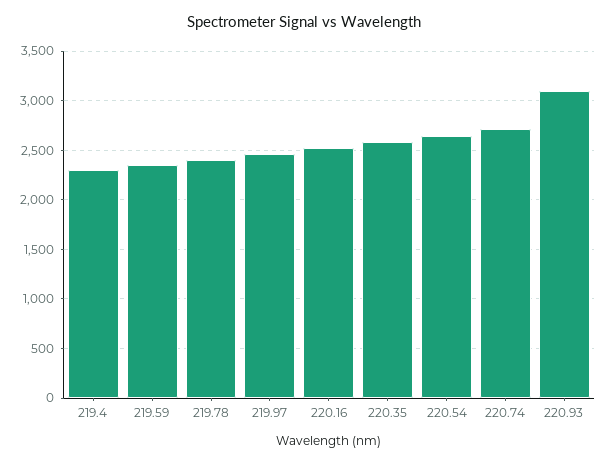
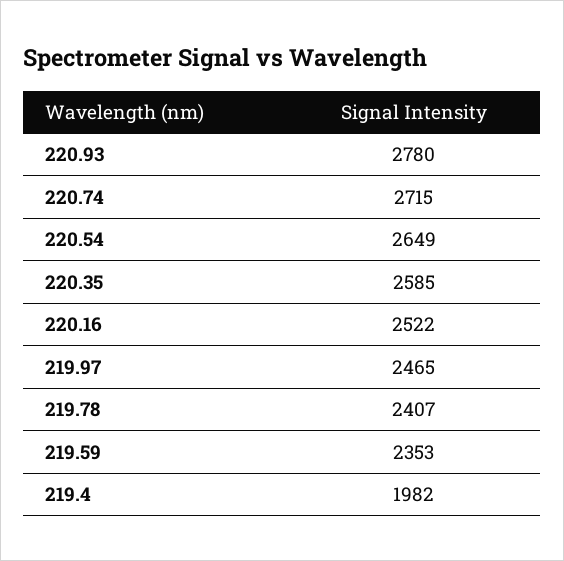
  {
-   "219.4": 2300,
+   "219.4": 1982,
    "219.59": 2353,
    "219.78": 2407,
    "219.97": 2465,
    "220.16": 2522,
    "220.35": 2585,
    "220.54": 2649,
    "220.74": 2715,
-   "220.93": 3100
+   "220.93": 2780
  }

